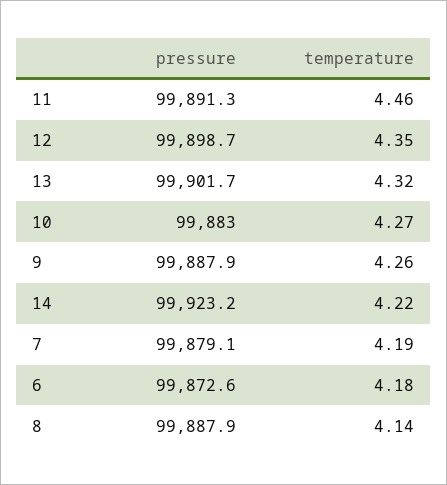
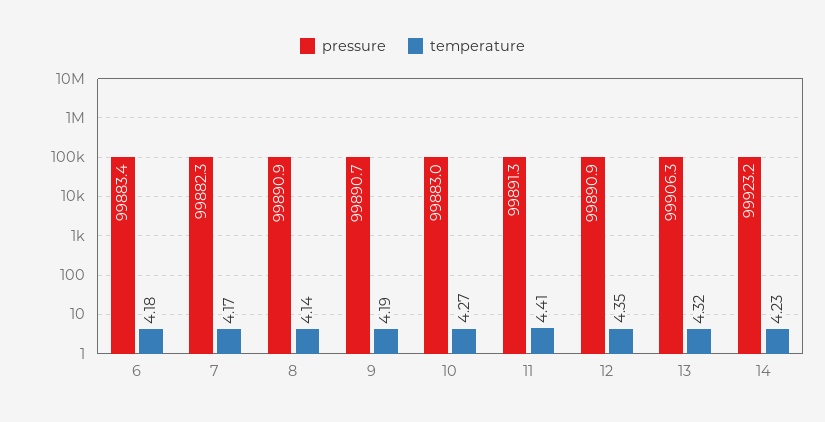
  {
    "pressure": {
      "11": 99891.3,
-     "12": 99898.7,
+     "12": 99890.9,
-     "13": 99901.7,
+     "13": 99906.3,
      "10": 99883,
-     "9": 99887.9,
+     "9": 99890.7,
      "14": 99923.2,
-     "7": 99879.1,
+     "7": 99882.3,
-     "6": 99872.6,
+     "6": 99883.4,
-     "8": 99887.9
+     "8": 99890.9
    },
    "temperature": {
-     "11": 4.46,
+     "11": 4.41,
      "12": 4.35,
      "13": 4.32,
      "10": 4.27,
-     "9": 4.26,
+     "9": 4.19,
-     "14": 4.22,
+     "14": 4.23,
-     "7": 4.19,
+     "7": 4.17,
      "6": 4.18,
      "8": 4.14
    }
  }

